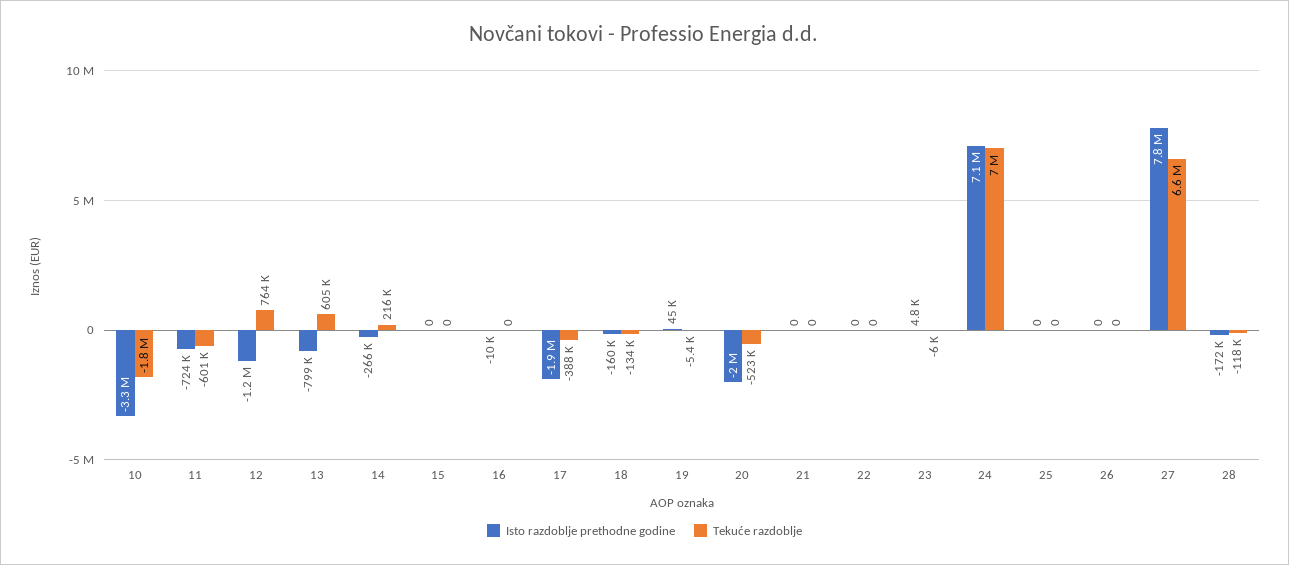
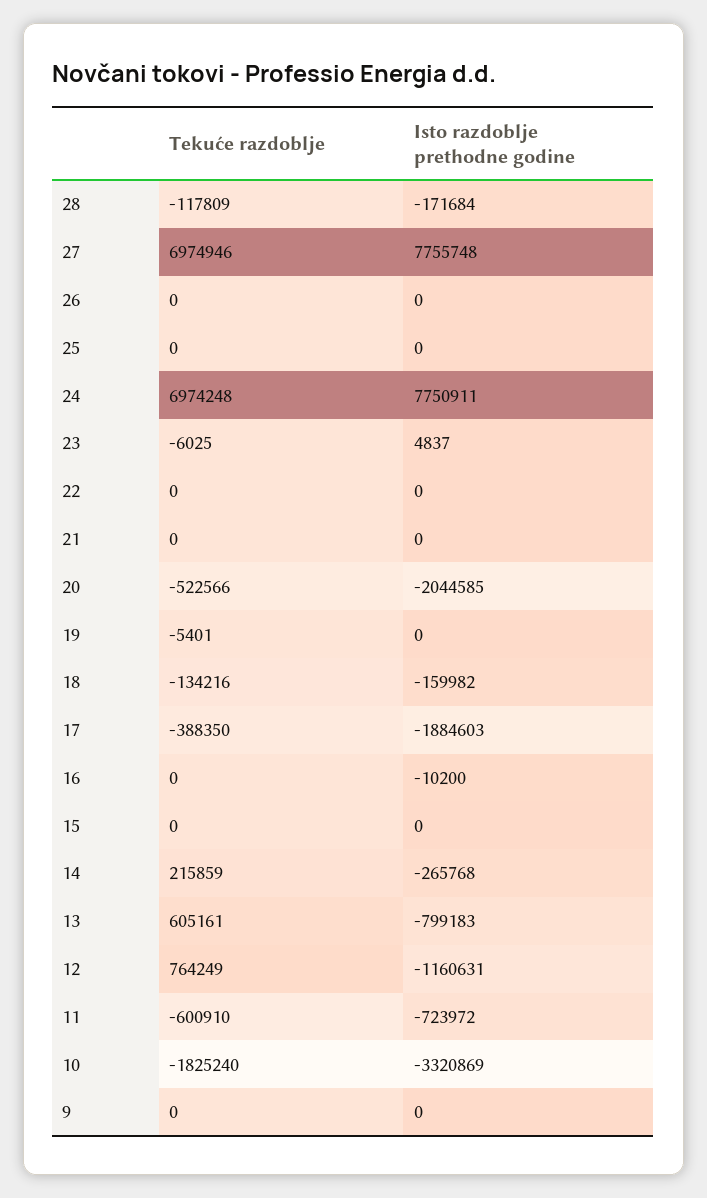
  {
    "Isto razdoblje prethodne godine": {
      "10": -3320869,
      "11": -723972,
      "12": -1160631,
      "13": -799183,
      "14": -265768,
      "15": 0,
      "16": -10200,
      "17": -1884603,
      "18": -159982,
-     "19": 45000,
+     "19": 0,
      "20": -2044585,
      "21": 0,
      "22": 0,
      "23": 4837,
-     "24": 7100000,
+     "24": 7750911,
      "25": 0,
      "26": 0,
      "27": 7755748,
-     "28": -171684
+     "28": -171684,
+     "9": 0
    },
    "Tekuće razdoblje": {
      "10": -1825240,
      "11": -600910,
      "12": 764249,
      "13": 605161,
      "14": 215859,
      "15": 0,
      "16": 0,
      "17": -388350,
      "18": -134216,
      "19": -5401,
      "20": -522566,
      "21": 0,
      "22": 0,
      "23": -6025,
      "24": 6974248,
      "25": 0,
      "26": 0,
-     "27": 6600000,
+     "27": 6974946,
-     "28": -117809
+     "28": -117809,
+     "9": 0
    }
  }

